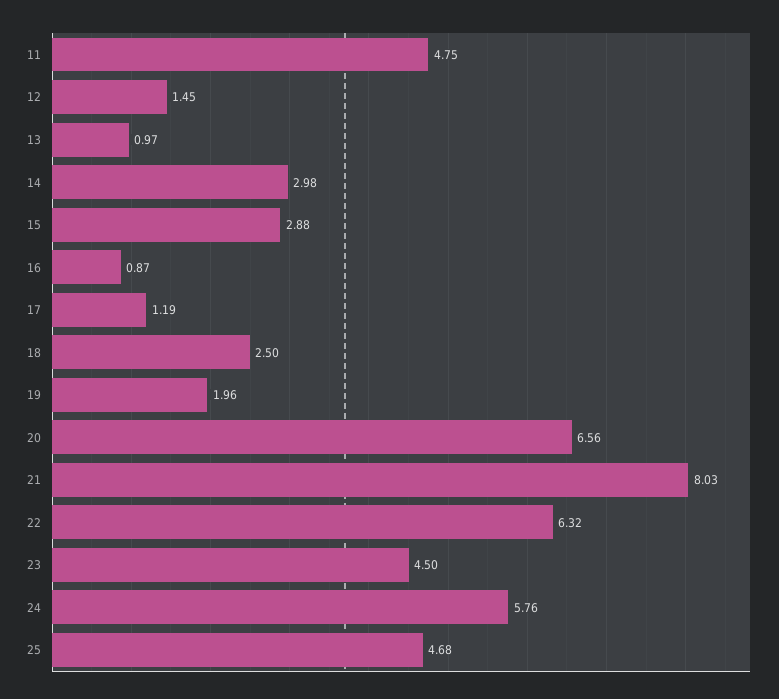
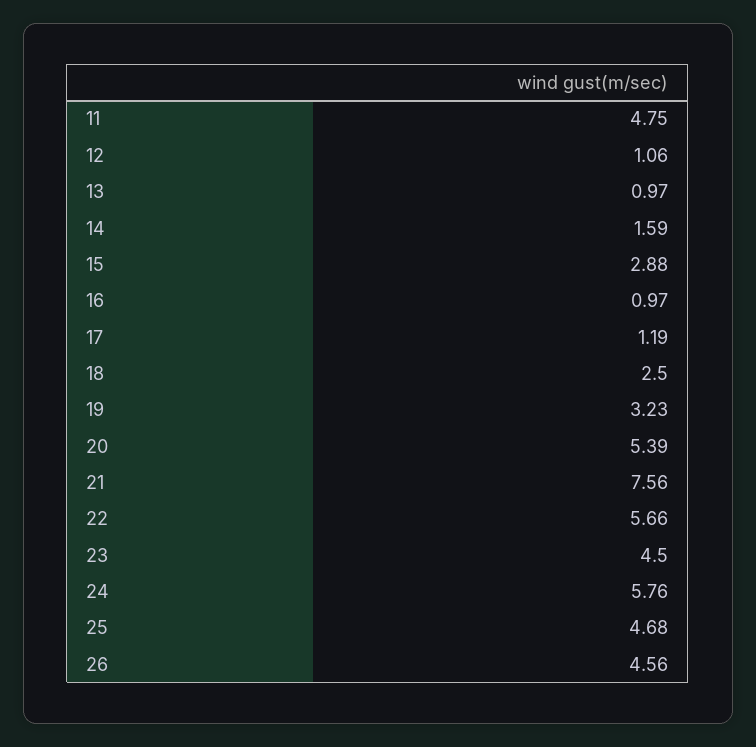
  {
    "11": 4.75,
-   "12": 1.45,
+   "12": 1.06,
    "13": 0.97,
-   "14": 2.98,
+   "14": 1.59,
    "15": 2.88,
-   "16": 0.87,
+   "16": 0.97,
    "17": 1.19,
    "18": 2.5,
-   "19": 1.96,
+   "19": 3.23,
-   "20": 6.56,
+   "20": 5.39,
-   "21": 8.03,
+   "21": 7.56,
-   "22": 6.32,
+   "22": 5.66,
    "23": 4.5,
    "24": 5.76,
-   "25": 4.68
+   "25": 4.68,
+   "26": 4.56
  }

